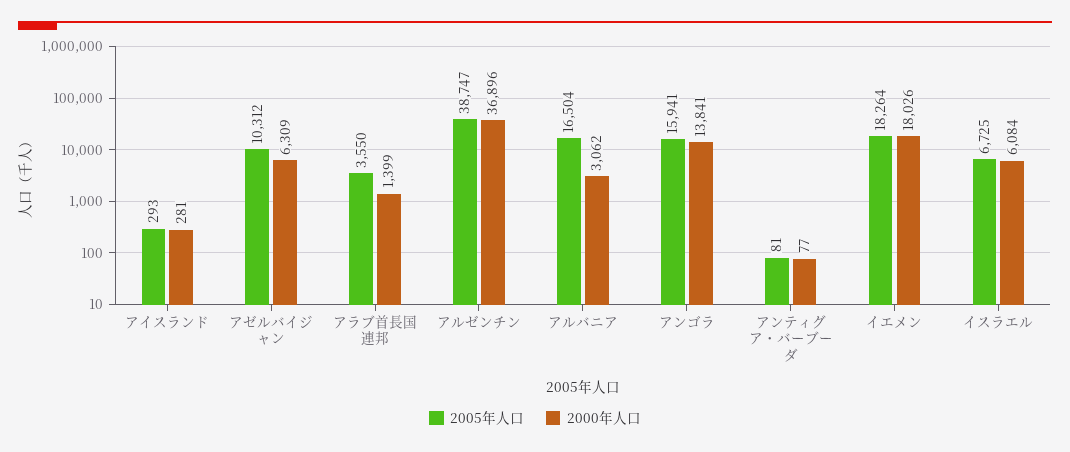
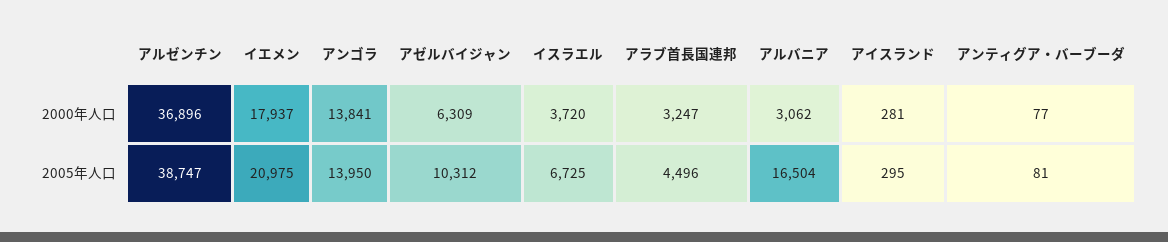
  {
    "2005年人口": {
-     "アイスランド": 293,
+     "アイスランド": 295,
      "アゼルバイジャン": 10312,
-     "アラブ首長国連邦": 3550,
+     "アラブ首長国連邦": 4496,
      "アルゼンチン": 38747,
      "アルバニア": 16504,
-     "アンゴラ": 15941,
+     "アンゴラ": 13950,
      "アンティグア・バーブーダ": 81,
-     "イエメン": 18264,
+     "イエメン": 20975,
      "イスラエル": 6725
    },
    "2000年人口": {
      "アイスランド": 281,
      "アゼルバイジャン": 6309,
-     "アラブ首長国連邦": 1399,
+     "アラブ首長国連邦": 3247,
      "アルゼンチン": 36896,
      "アルバニア": 3062,
      "アンゴラ": 13841,
      "アンティグア・バーブーダ": 77,
-     "イエメン": 18026,
+     "イエメン": 17937,
-     "イスラエル": 6084
+     "イスラエル": 3720
    }
  }

